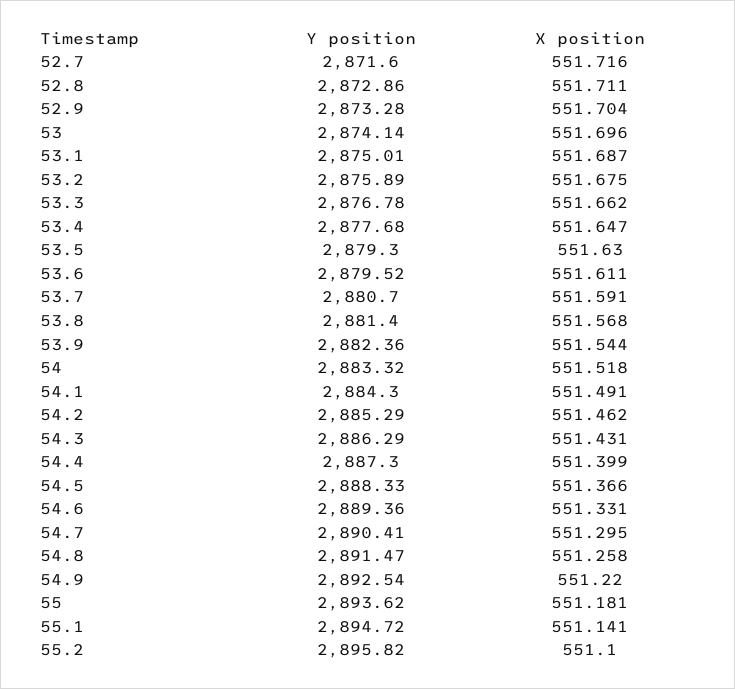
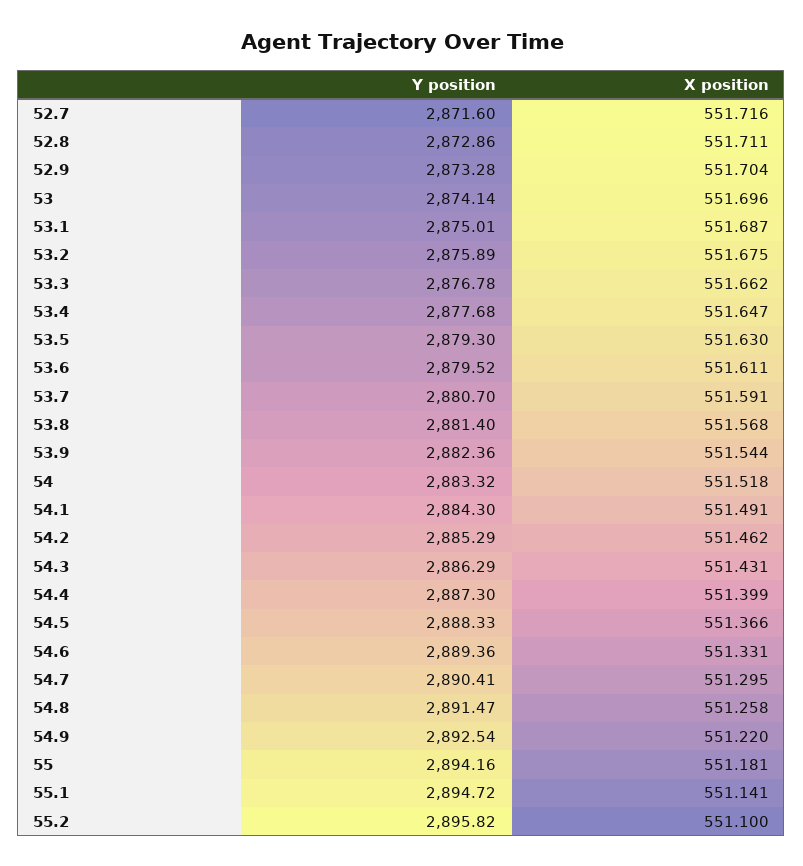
  {
    "Y position": {
      "52.7": 2871.6,
      "52.8": 2872.86,
      "52.9": 2873.28,
      "53": 2874.14,
      "53.1": 2875.01,
      "53.2": 2875.89,
      "53.3": 2876.78,
      "53.4": 2877.68,
      "53.5": 2879.3,
      "53.6": 2879.52,
      "53.7": 2880.7,
      "53.8": 2881.4,
      "53.9": 2882.36,
      "54": 2883.32,
      "54.1": 2884.3,
      "54.2": 2885.29,
      "54.3": 2886.29,
      "54.4": 2887.3,
      "54.5": 2888.33,
      "54.6": 2889.36,
      "54.7": 2890.41,
      "54.8": 2891.47,
      "54.9": 2892.54,
-     "55": 2893.62,
+     "55": 2894.16,
      "55.1": 2894.72,
      "55.2": 2895.82
    },
    "X position": {
      "52.7": 551.716,
      "52.8": 551.711,
      "52.9": 551.704,
      "53": 551.696,
      "53.1": 551.687,
      "53.2": 551.675,
      "53.3": 551.662,
      "53.4": 551.647,
      "53.5": 551.63,
      "53.6": 551.611,
      "53.7": 551.591,
      "53.8": 551.568,
      "53.9": 551.544,
      "54": 551.518,
      "54.1": 551.491,
      "54.2": 551.462,
      "54.3": 551.431,
      "54.4": 551.399,
      "54.5": 551.366,
      "54.6": 551.331,
      "54.7": 551.295,
      "54.8": 551.258,
      "54.9": 551.22,
      "55": 551.181,
      "55.1": 551.141,
      "55.2": 551.1
    }
  }

